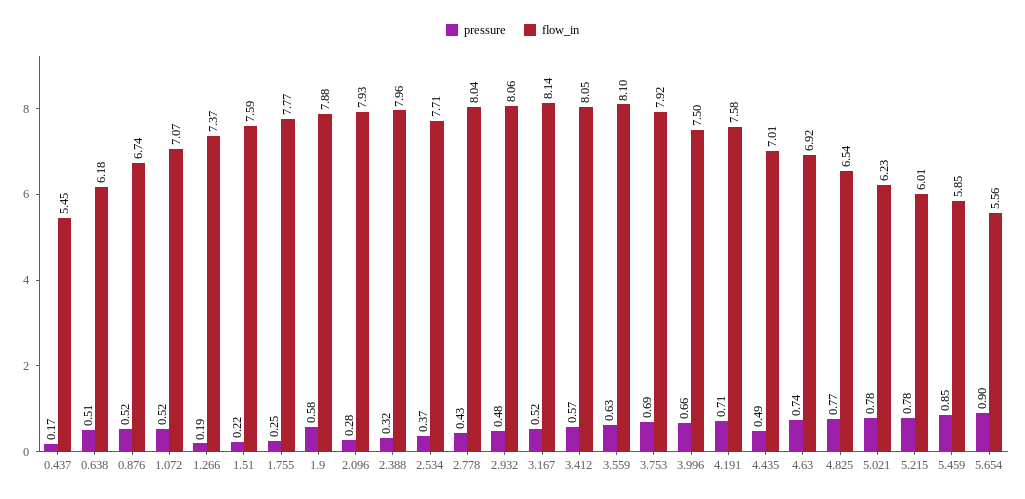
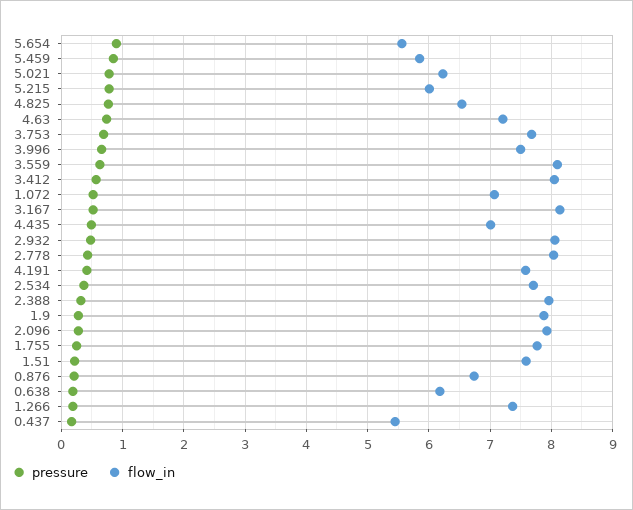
  {
    "pressure": {
      "0.437": 0.17,
-     "0.638": 0.51,
+     "0.638": 0.2,
-     "0.876": 0.52,
+     "0.876": 0.2,
      "1.072": 0.52,
      "1.266": 0.19,
      "1.51": 0.22,
      "1.755": 0.25,
-     "1.9": 0.58,
+     "1.9": 0.3,
      "2.096": 0.28,
      "2.388": 0.32,
      "2.534": 0.37,
      "2.778": 0.43,
      "2.932": 0.48,
      "3.167": 0.52,
      "3.412": 0.57,
      "3.559": 0.63,
      "3.753": 0.69,
      "3.996": 0.66,
-     "4.191": 0.71,
+     "4.191": 0.4,
      "4.435": 0.49,
      "4.63": 0.74,
      "4.825": 0.77,
      "5.021": 0.78,
      "5.215": 0.78,
      "5.459": 0.85,
      "5.654": 0.9
    },
    "flow_in": {
      "0.437": 5.45,
      "0.638": 6.18,
      "0.876": 6.74,
      "1.072": 7.07,
      "1.266": 7.37,
      "1.51": 7.59,
      "1.755": 7.77,
      "1.9": 7.88,
      "2.096": 7.93,
      "2.388": 7.96,
      "2.534": 7.71,
      "2.778": 8.04,
      "2.932": 8.06,
      "3.167": 8.14,
      "3.412": 8.05,
      "3.559": 8.1,
-     "3.753": 7.92,
+     "3.753": 7.7,
      "3.996": 7.5,
      "4.191": 7.58,
      "4.435": 7.01,
-     "4.63": 6.92,
+     "4.63": 7.2,
      "4.825": 6.54,
      "5.021": 6.23,
      "5.215": 6.01,
      "5.459": 5.85,
      "5.654": 5.56
    }
  }

